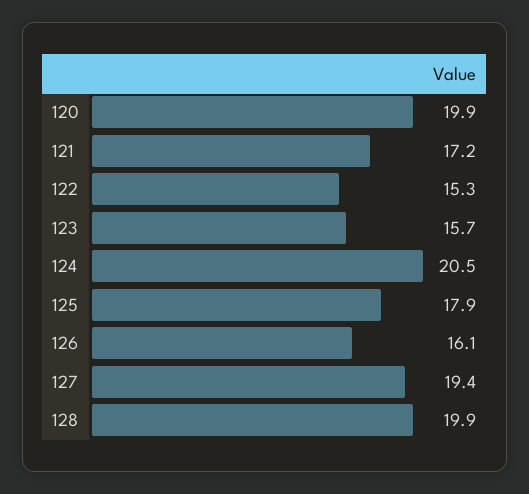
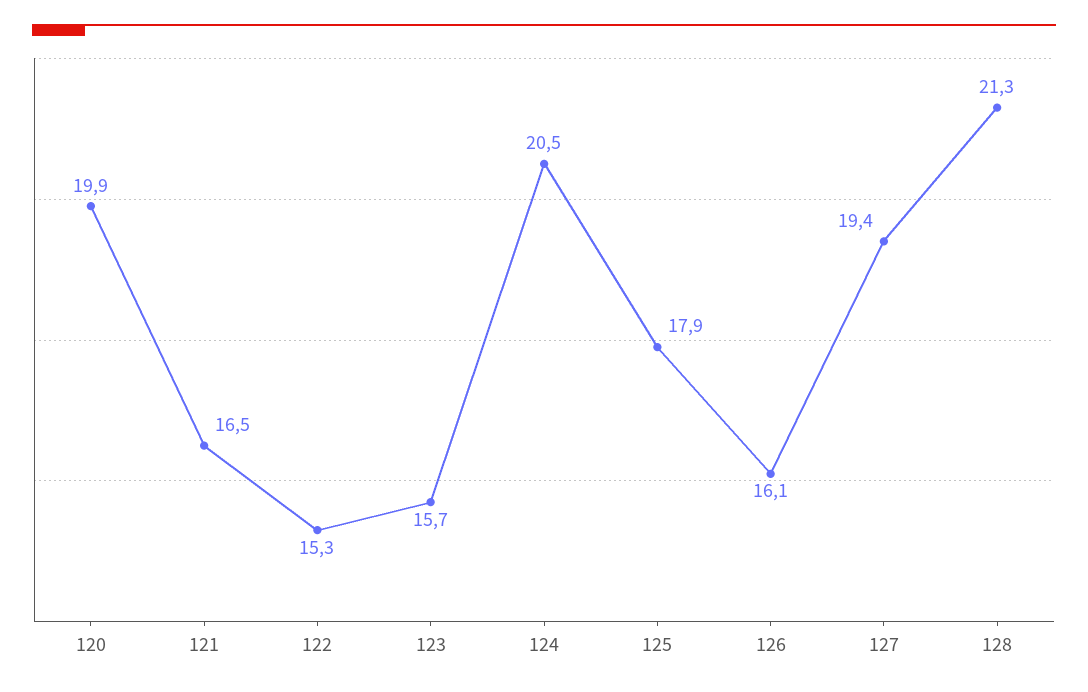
  {
    "120": 19.9,
-   "121": 17.2,
+   "121": 16.5,
    "122": 15.3,
    "123": 15.7,
    "124": 20.5,
    "125": 17.9,
    "126": 16.1,
    "127": 19.4,
-   "128": 19.9
+   "128": 21.3
  }

